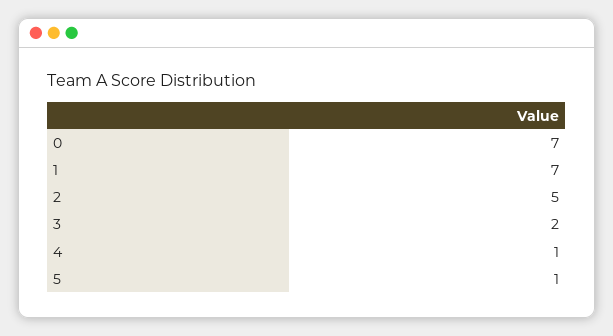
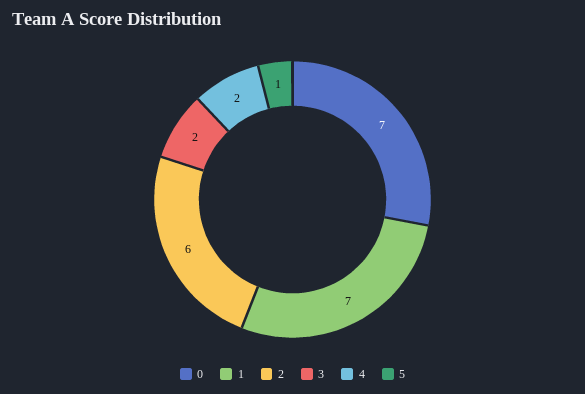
  {
    "0": 7,
    "1": 7,
-   "2": 5,
+   "2": 6,
    "3": 2,
-   "4": 1,
+   "4": 2,
    "5": 1
  }

